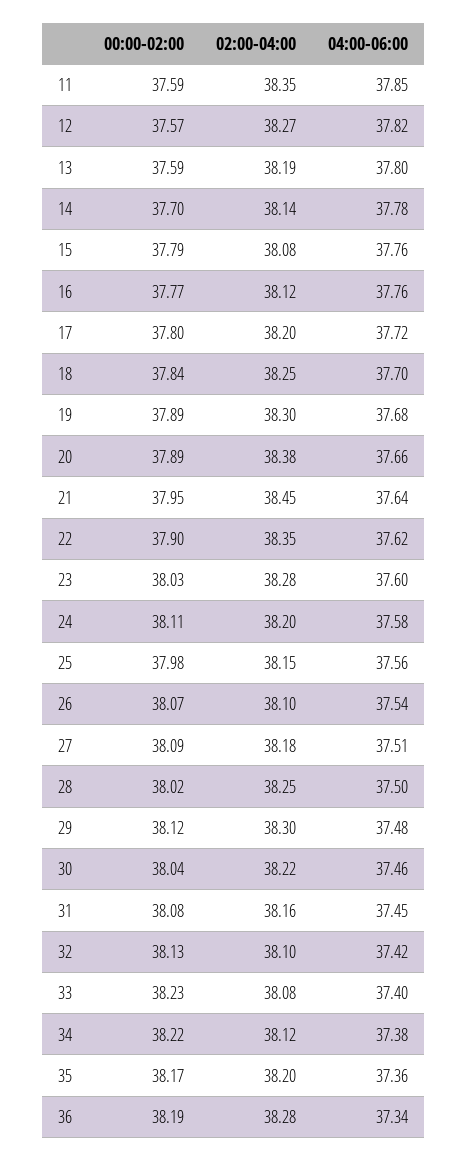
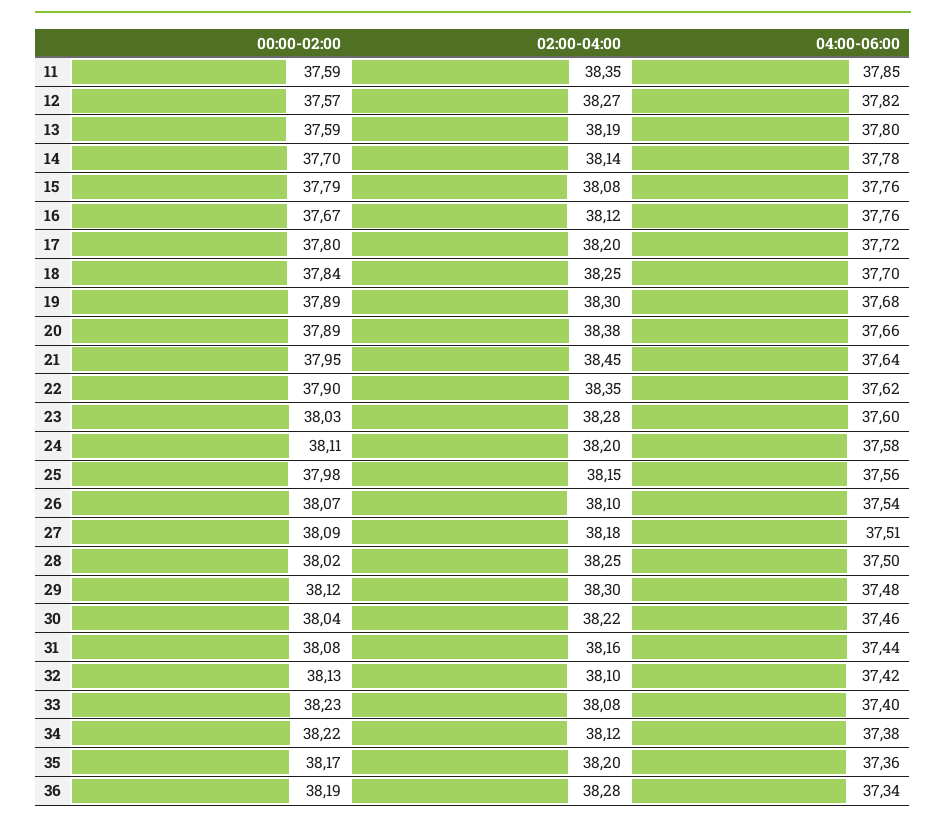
  {
    "00:00-02:00": {
      "11": 37.59,
      "12": 37.57,
      "13": 37.59,
      "14": 37.7,
      "15": 37.79,
-     "16": 37.77,
+     "16": 37.67,
      "17": 37.8,
      "18": 37.84,
      "19": 37.89,
      "20": 37.89,
      "21": 37.95,
      "22": 37.9,
      "23": 38.03,
      "24": 38.11,
      "25": 37.98,
      "26": 38.07,
      "27": 38.09,
      "28": 38.02,
      "29": 38.12,
      "30": 38.04,
      "31": 38.08,
      "32": 38.13,
      "33": 38.23,
      "34": 38.22,
      "35": 38.17,
      "36": 38.19
    },
    "02:00-04:00": {
      "11": 38.35,
      "12": 38.27,
      "13": 38.19,
      "14": 38.14,
      "15": 38.08,
      "16": 38.12,
      "17": 38.2,
      "18": 38.25,
      "19": 38.3,
      "20": 38.38,
      "21": 38.45,
      "22": 38.35,
      "23": 38.28,
      "24": 38.2,
      "25": 38.15,
      "26": 38.1,
      "27": 38.18,
      "28": 38.25,
      "29": 38.3,
      "30": 38.22,
      "31": 38.16,
      "32": 38.1,
      "33": 38.08,
      "34": 38.12,
      "35": 38.2,
      "36": 38.28
    },
    "04:00-06:00": {
      "11": 37.85,
      "12": 37.82,
      "13": 37.8,
      "14": 37.78,
      "15": 37.76,
      "16": 37.76,
      "17": 37.72,
      "18": 37.7,
      "19": 37.68,
      "20": 37.66,
      "21": 37.64,
      "22": 37.62,
      "23": 37.6,
      "24": 37.58,
      "25": 37.56,
      "26": 37.54,
      "27": 37.51,
      "28": 37.5,
      "29": 37.48,
      "30": 37.46,
-     "31": 37.45,
+     "31": 37.44,
      "32": 37.42,
      "33": 37.4,
      "34": 37.38,
      "35": 37.36,
      "36": 37.34
    }
  }

